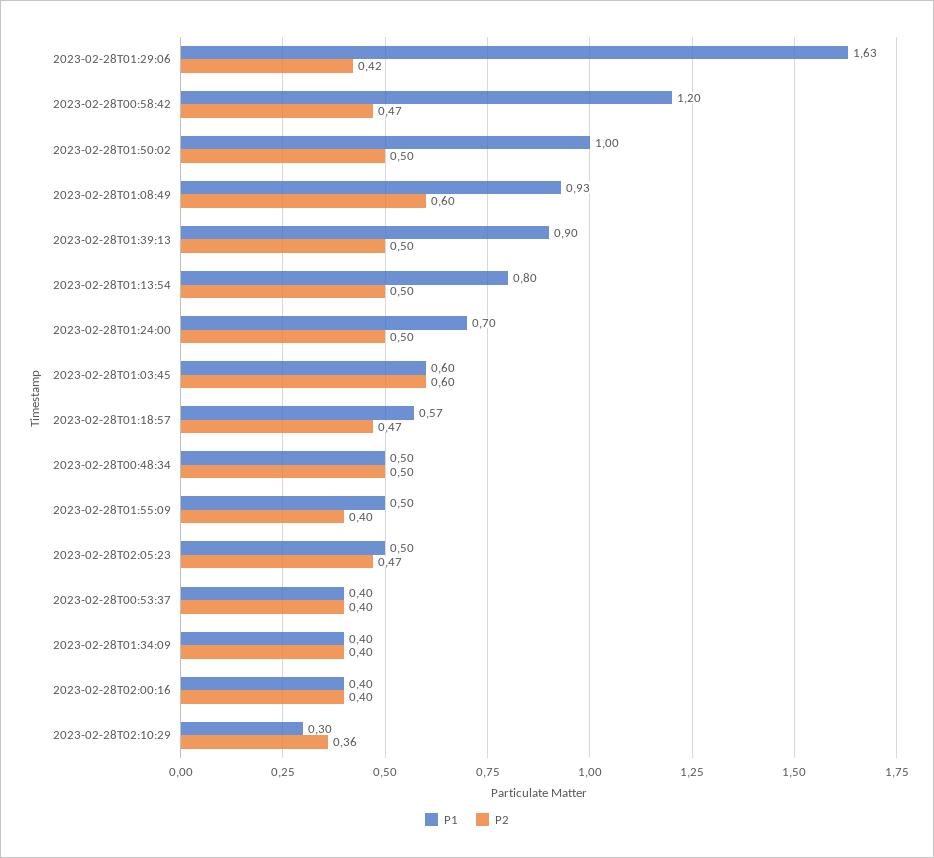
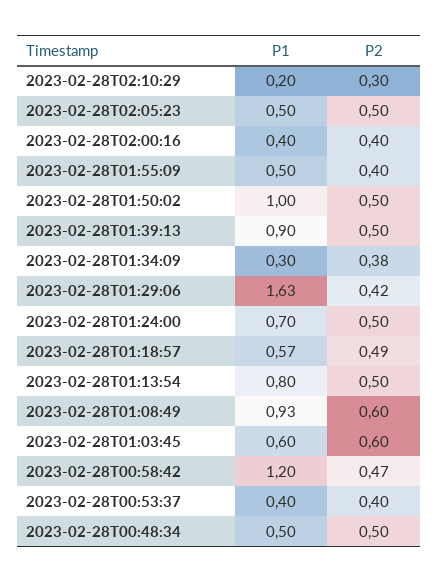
  {
    "P1": {
      "2023-02-28T01:29:06": 1.63,
      "2023-02-28T00:58:42": 1.2,
      "2023-02-28T01:50:02": 1,
      "2023-02-28T01:08:49": 0.93,
      "2023-02-28T01:39:13": 0.9,
      "2023-02-28T01:13:54": 0.8,
      "2023-02-28T01:24:00": 0.7,
      "2023-02-28T01:03:45": 0.6,
      "2023-02-28T01:18:57": 0.57,
      "2023-02-28T00:48:34": 0.5,
      "2023-02-28T01:55:09": 0.5,
      "2023-02-28T02:05:23": 0.5,
      "2023-02-28T00:53:37": 0.4,
-     "2023-02-28T01:34:09": 0.4,
+     "2023-02-28T01:34:09": 0.3,
      "2023-02-28T02:00:16": 0.4,
-     "2023-02-28T02:10:29": 0.3
+     "2023-02-28T02:10:29": 0.2
    },
    "P2": {
      "2023-02-28T01:29:06": 0.42,
      "2023-02-28T00:58:42": 0.47,
      "2023-02-28T01:50:02": 0.5,
      "2023-02-28T01:08:49": 0.6,
      "2023-02-28T01:39:13": 0.5,
      "2023-02-28T01:13:54": 0.5,
      "2023-02-28T01:24:00": 0.5,
      "2023-02-28T01:03:45": 0.6,
-     "2023-02-28T01:18:57": 0.47,
+     "2023-02-28T01:18:57": 0.49,
      "2023-02-28T00:48:34": 0.5,
      "2023-02-28T01:55:09": 0.4,
-     "2023-02-28T02:05:23": 0.47,
+     "2023-02-28T02:05:23": 0.5,
      "2023-02-28T00:53:37": 0.4,
-     "2023-02-28T01:34:09": 0.4,
+     "2023-02-28T01:34:09": 0.38,
      "2023-02-28T02:00:16": 0.4,
-     "2023-02-28T02:10:29": 0.36
+     "2023-02-28T02:10:29": 0.3
    }
  }

